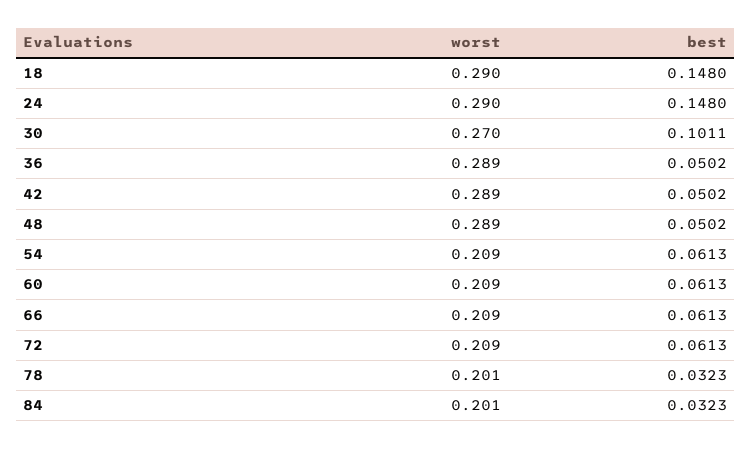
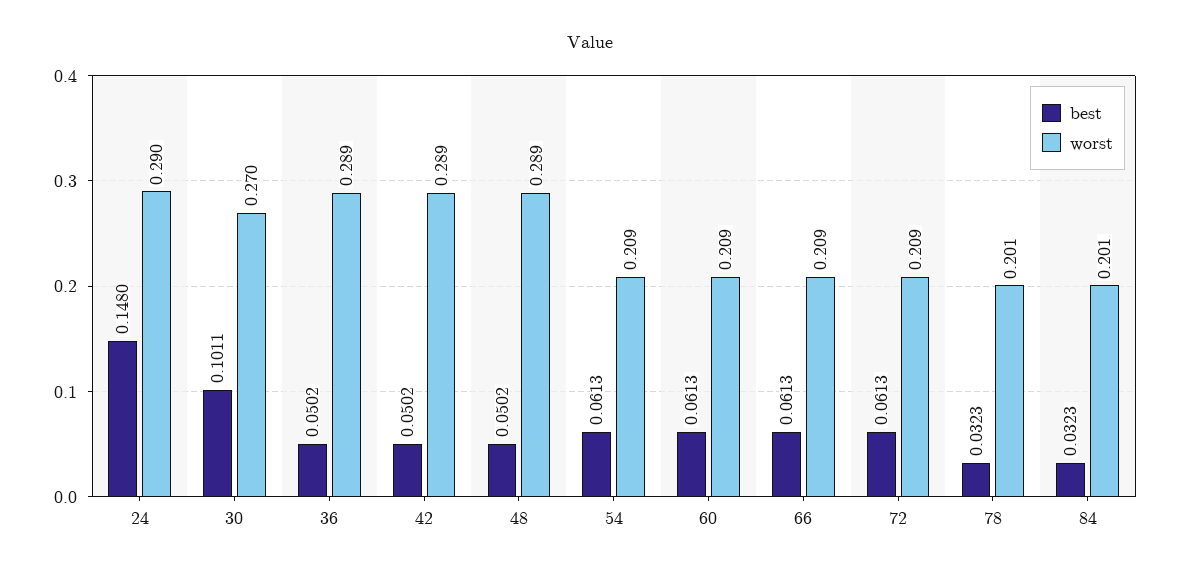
  {
    "worst": {
-     "18": 0.29,
      "24": 0.29,
      "30": 0.27,
      "36": 0.289,
      "42": 0.289,
      "48": 0.289,
      "54": 0.209,
      "60": 0.209,
      "66": 0.209,
      "72": 0.209,
      "78": 0.201,
      "84": 0.201
    },
    "best": {
-     "18": 0.148,
      "24": 0.148,
      "30": 0.1011,
      "36": 0.0502,
      "42": 0.0502,
      "48": 0.0502,
      "54": 0.0613,
      "60": 0.0613,
      "66": 0.0613,
      "72": 0.0613,
      "78": 0.0323,
      "84": 0.0323
    }
  }

